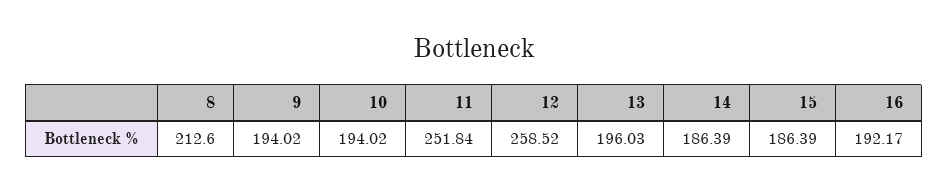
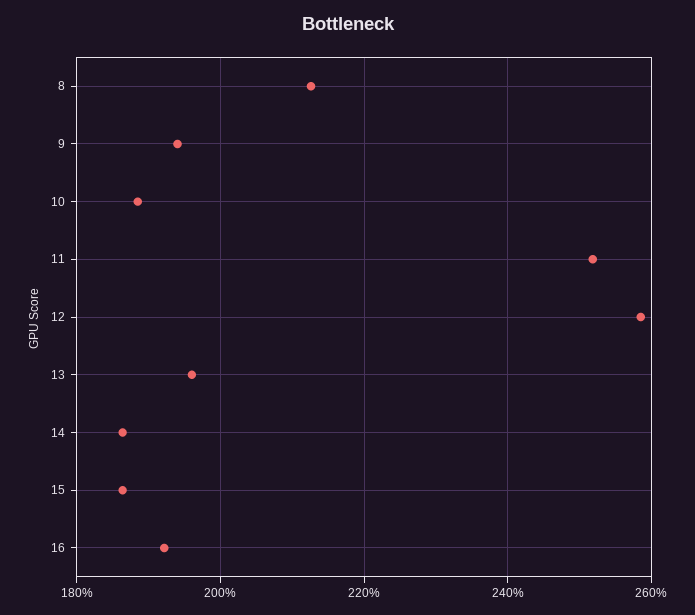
  {
    "8": 212.6,
    "9": 194.02,
-   "10": 194.02,
+   "10": 188,
    "11": 251.84,
    "12": 258.52,
    "13": 196.03,
    "14": 186.39,
    "15": 186.39,
    "16": 192.17
  }

